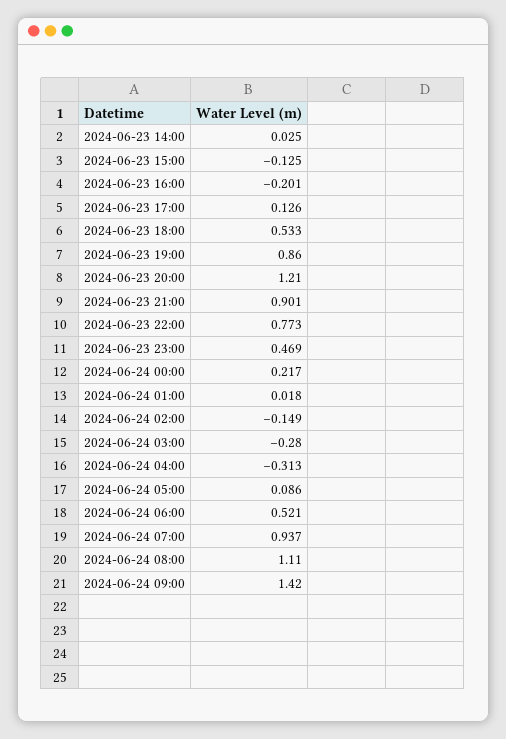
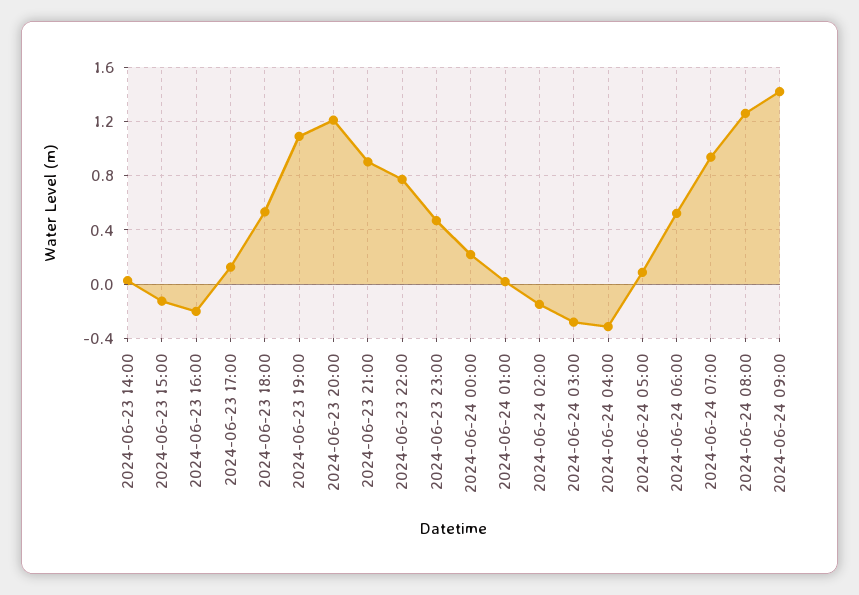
  {
    "2024-06-23 14:00": 0.025,
    "2024-06-23 15:00": -0.125,
    "2024-06-23 16:00": -0.201,
    "2024-06-23 17:00": 0.126,
    "2024-06-23 18:00": 0.533,
-   "2024-06-23 19:00": 0.86,
+   "2024-06-23 19:00": 1.1,
    "2024-06-23 20:00": 1.21,
    "2024-06-23 21:00": 0.901,
    "2024-06-23 22:00": 0.773,
    "2024-06-23 23:00": 0.469,
    "2024-06-24 00:00": 0.217,
    "2024-06-24 01:00": 0.018,
    "2024-06-24 02:00": -0.149,
    "2024-06-24 03:00": -0.28,
    "2024-06-24 04:00": -0.313,
    "2024-06-24 05:00": 0.086,
    "2024-06-24 06:00": 0.521,
    "2024-06-24 07:00": 0.937,
-   "2024-06-24 08:00": 1.11,
+   "2024-06-24 08:00": 1.25,
    "2024-06-24 09:00": 1.42
  }

